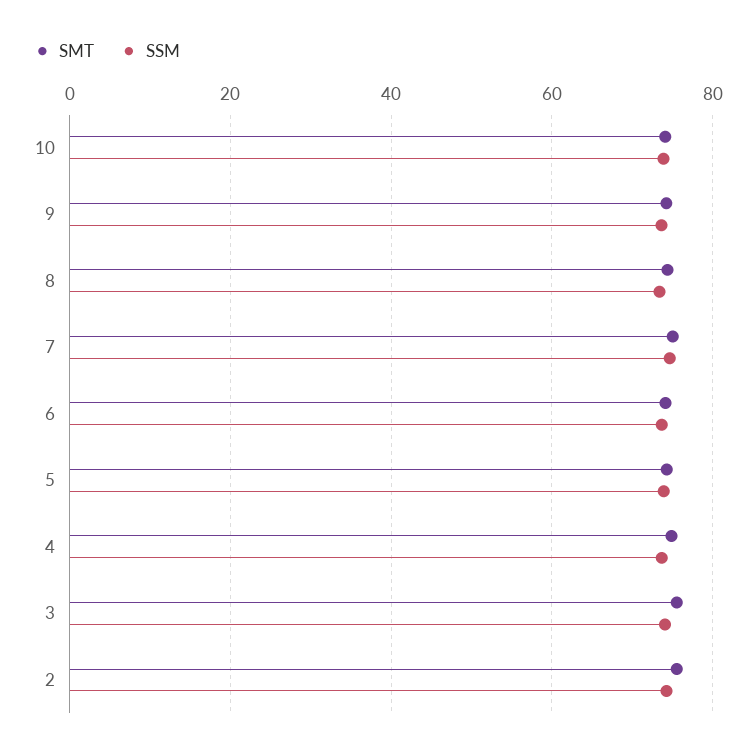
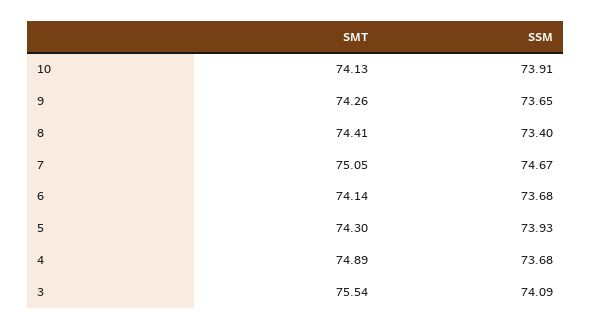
  {
    "SMT": {
      "10": 74.13,
      "9": 74.26,
      "8": 74.41,
      "7": 75.05,
      "6": 74.14,
      "5": 74.3,
      "4": 74.89,
-     "3": 75.54,
+     "3": 75.54
-     "2": 76
    },
    "SSM": {
      "10": 73.91,
      "9": 73.65,
      "8": 73.4,
      "7": 74.67,
      "6": 73.68,
      "5": 73.93,
      "4": 73.68,
-     "3": 74.09,
+     "3": 74.09
-     "2": 74
    }
  }

